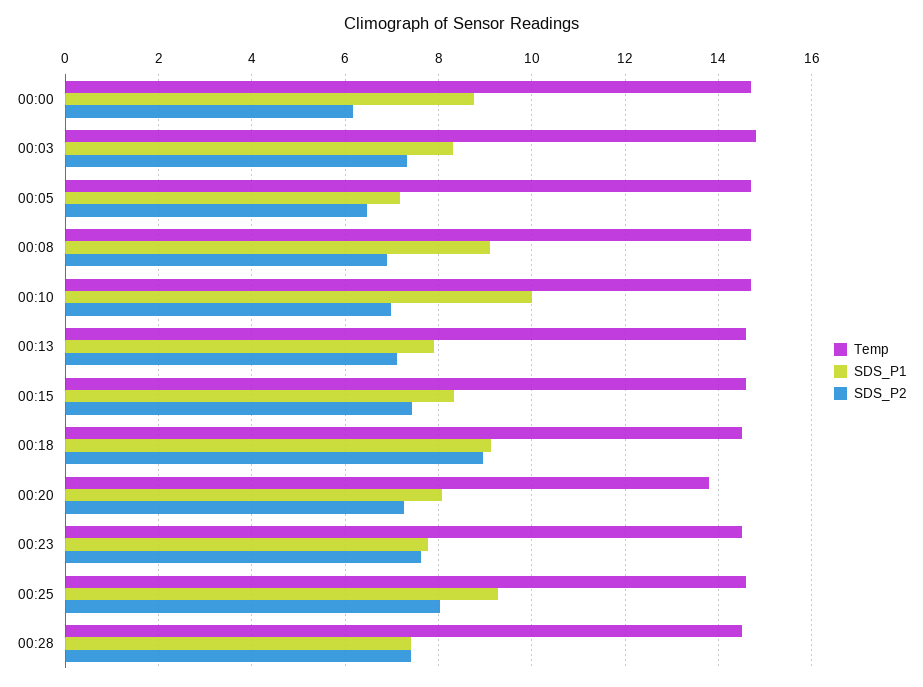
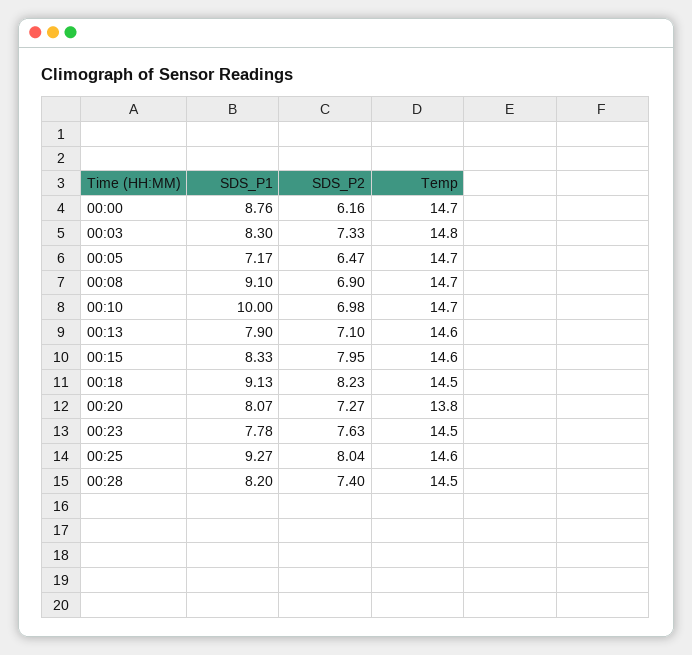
  {
    "Temp": {
      "00:00": 14.7,
      "00:03": 14.8,
      "00:05": 14.7,
      "00:08": 14.7,
      "00:10": 14.7,
      "00:13": 14.6,
      "00:15": 14.6,
      "00:18": 14.5,
      "00:20": 13.8,
      "00:23": 14.5,
      "00:25": 14.6,
      "00:28": 14.5
    },
    "SDS_P1": {
      "00:00": 8.76,
      "00:03": 8.3,
      "00:05": 7.17,
      "00:08": 9.1,
      "00:10": 10,
      "00:13": 7.9,
      "00:15": 8.33,
      "00:18": 9.13,
      "00:20": 8.07,
      "00:23": 7.78,
      "00:25": 9.27,
-     "00:28": 7.4
+     "00:28": 8.2
    },
    "SDS_P2": {
      "00:00": 6.16,
      "00:03": 7.33,
      "00:05": 6.47,
      "00:08": 6.9,
      "00:10": 6.98,
      "00:13": 7.1,
-     "00:15": 7.4,
+     "00:15": 7.95,
-     "00:18": 9,
+     "00:18": 8.23,
      "00:20": 7.27,
      "00:23": 7.63,
      "00:25": 8.04,
      "00:28": 7.4
    }
  }

